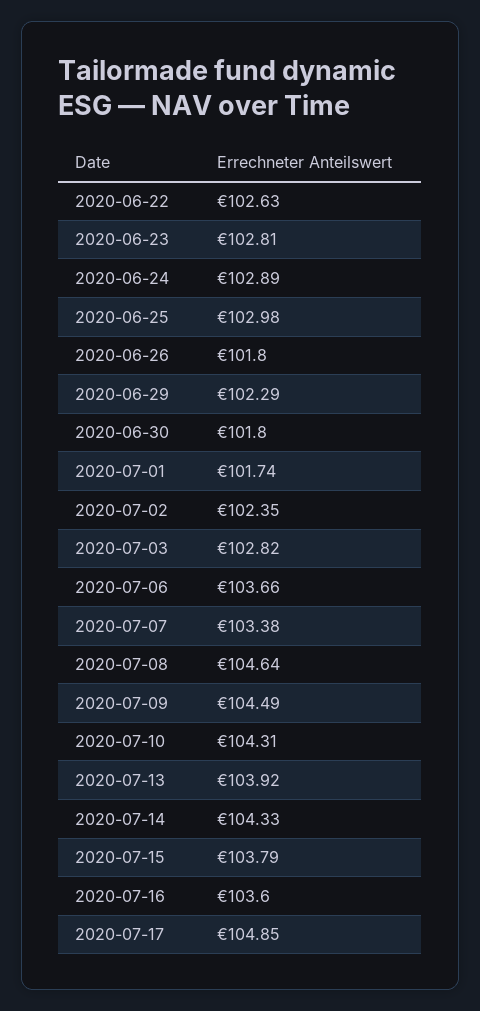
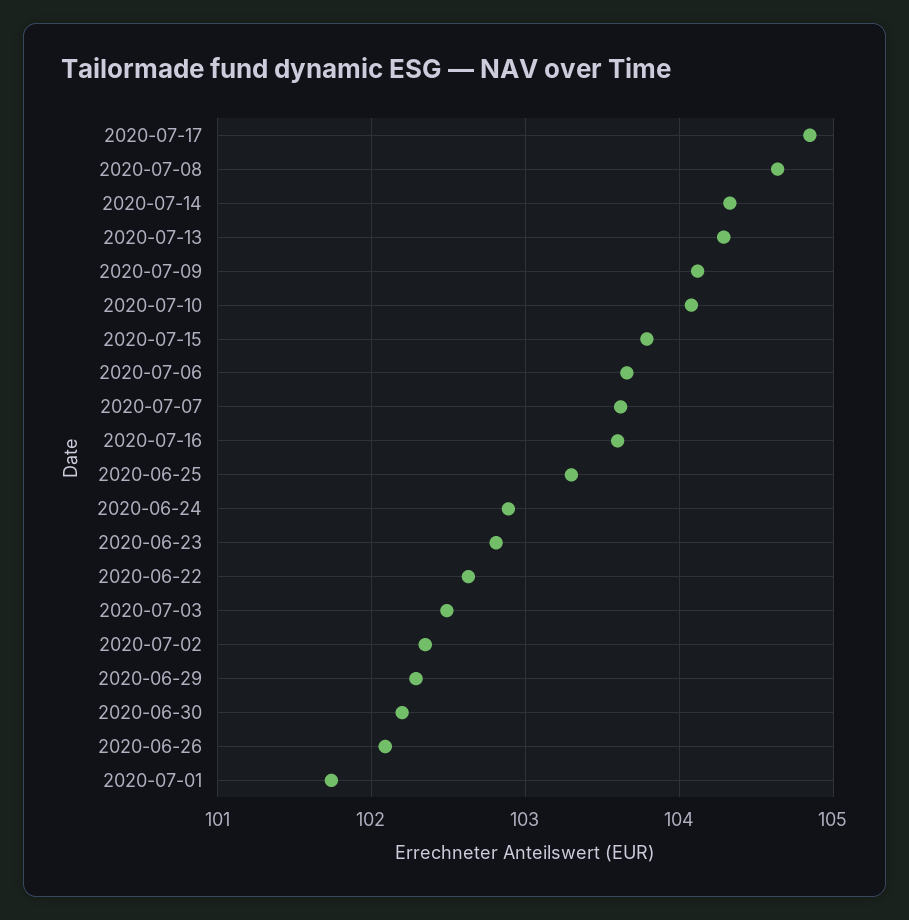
  {
    "2020-06-22": 102.63,
    "2020-06-23": 102.81,
    "2020-06-24": 102.89,
-   "2020-06-25": 102.98,
+   "2020-06-25": 103.3,
-   "2020-06-26": 101.8,
+   "2020-06-26": 102.1,
    "2020-06-29": 102.29,
-   "2020-06-30": 101.8,
+   "2020-06-30": 102.2,
    "2020-07-01": 101.74,
    "2020-07-02": 102.35,
-   "2020-07-03": 102.82,
+   "2020-07-03": 102.5,
    "2020-07-06": 103.66,
-   "2020-07-07": 103.38,
+   "2020-07-07": 103.6,
    "2020-07-08": 104.64,
-   "2020-07-09": 104.49,
+   "2020-07-09": 104.1,
-   "2020-07-10": 104.31,
+   "2020-07-10": 104.1,
-   "2020-07-13": 103.92,
+   "2020-07-13": 104.3,
    "2020-07-14": 104.33,
    "2020-07-15": 103.79,
    "2020-07-16": 103.6,
    "2020-07-17": 104.85
  }

